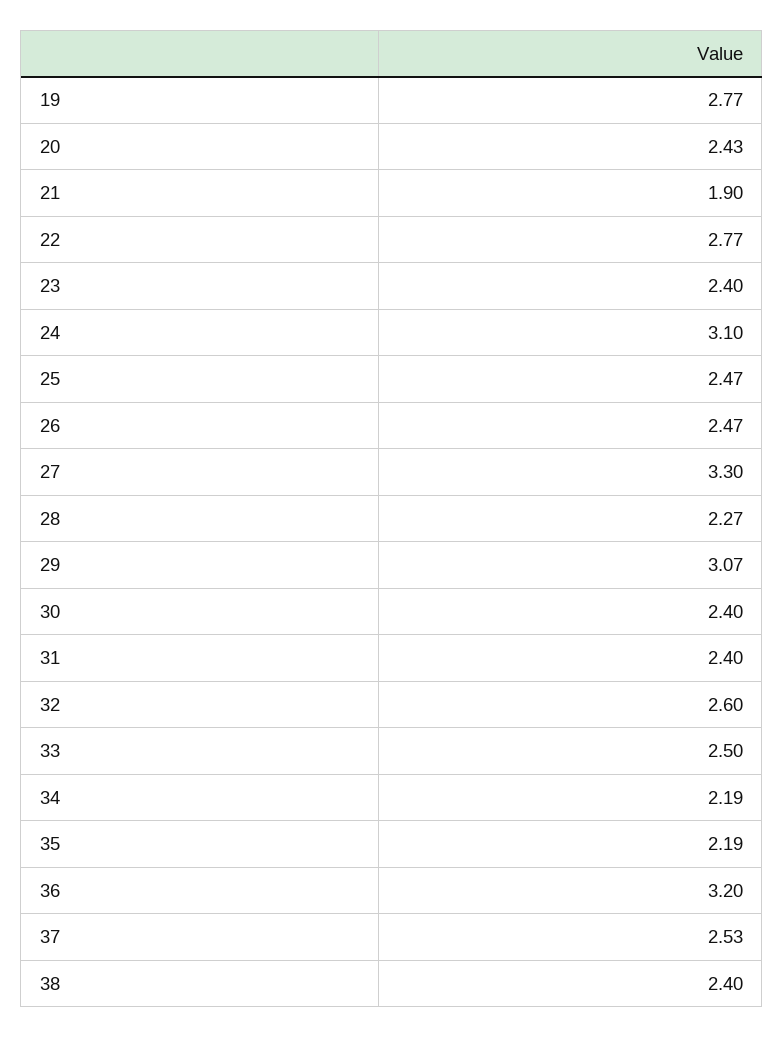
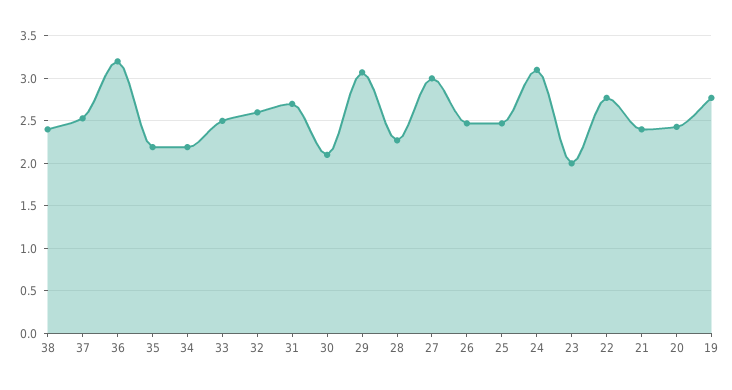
  {
    "19": 2.77,
    "20": 2.43,
-   "21": 1.9,
+   "21": 2.4,
    "22": 2.77,
-   "23": 2.4,
+   "23": 2,
    "24": 3.1,
    "25": 2.47,
    "26": 2.47,
-   "27": 3.3,
+   "27": 3,
    "28": 2.27,
    "29": 3.07,
-   "30": 2.4,
+   "30": 2.1,
-   "31": 2.4,
+   "31": 2.7,
    "32": 2.6,
    "33": 2.5,
    "34": 2.19,
    "35": 2.19,
    "36": 3.2,
    "37": 2.53,
    "38": 2.4
  }

